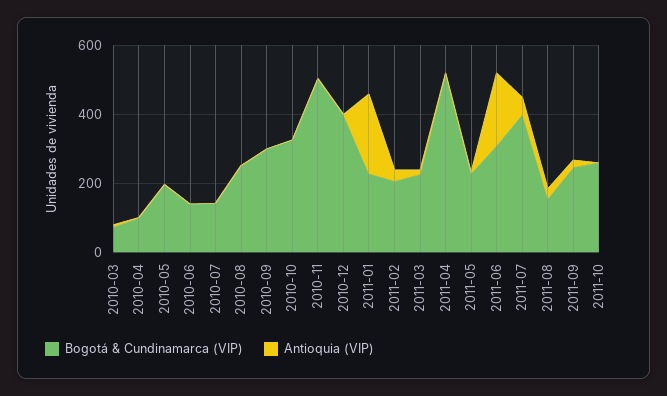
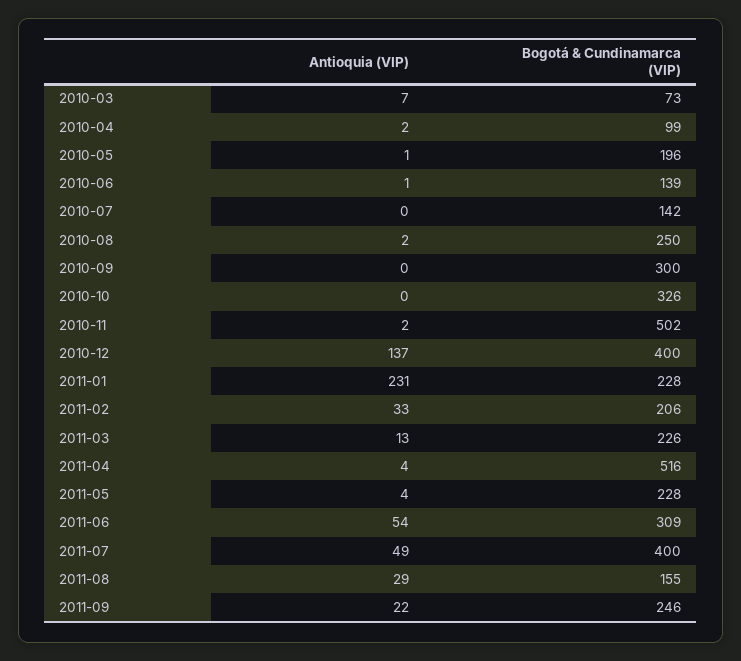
  {
    "Bogotá & Cundinamarca (VIP)": {
      "2010-03": 73,
      "2010-04": 99,
      "2010-05": 196,
      "2010-06": 139,
      "2010-07": 142,
      "2010-08": 250,
      "2010-09": 300,
      "2010-10": 326,
      "2010-11": 502,
      "2010-12": 400,
      "2011-01": 228,
      "2011-02": 206,
      "2011-03": 226,
      "2011-04": 516,
      "2011-05": 228,
      "2011-06": 309,
      "2011-07": 400,
      "2011-08": 155,
-     "2011-09": 246,
+     "2011-09": 246
-     "2011-10": 250
    },
    "Antioquia (VIP)": {
      "2010-03": 7,
      "2010-04": 2,
      "2010-05": 1,
      "2010-06": 1,
      "2010-07": 0,
      "2010-08": 2,
      "2010-09": 0,
      "2010-10": 0,
      "2010-11": 2,
-     "2010-12": 0,
+     "2010-12": 137,
      "2011-01": 231,
      "2011-02": 33,
      "2011-03": 13,
      "2011-04": 4,
      "2011-05": 4,
-     "2011-06": 200,
+     "2011-06": 54,
      "2011-07": 49,
      "2011-08": 29,
-     "2011-09": 22,
+     "2011-09": 22
-     "2011-10": 0
    }
  }

